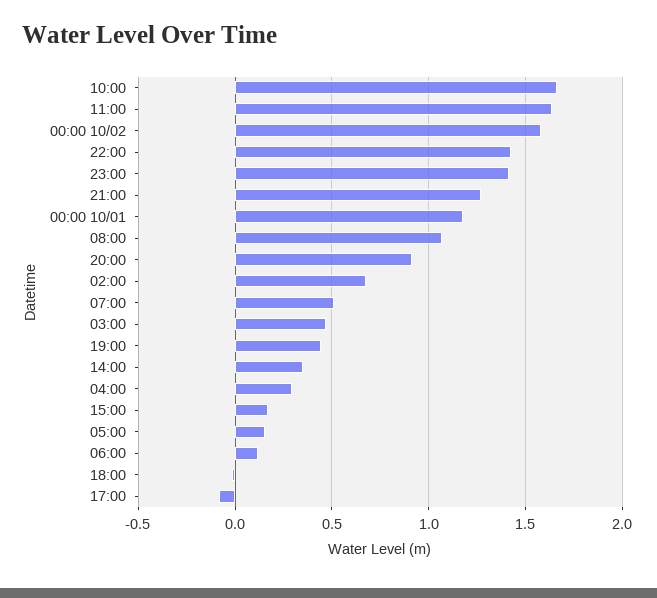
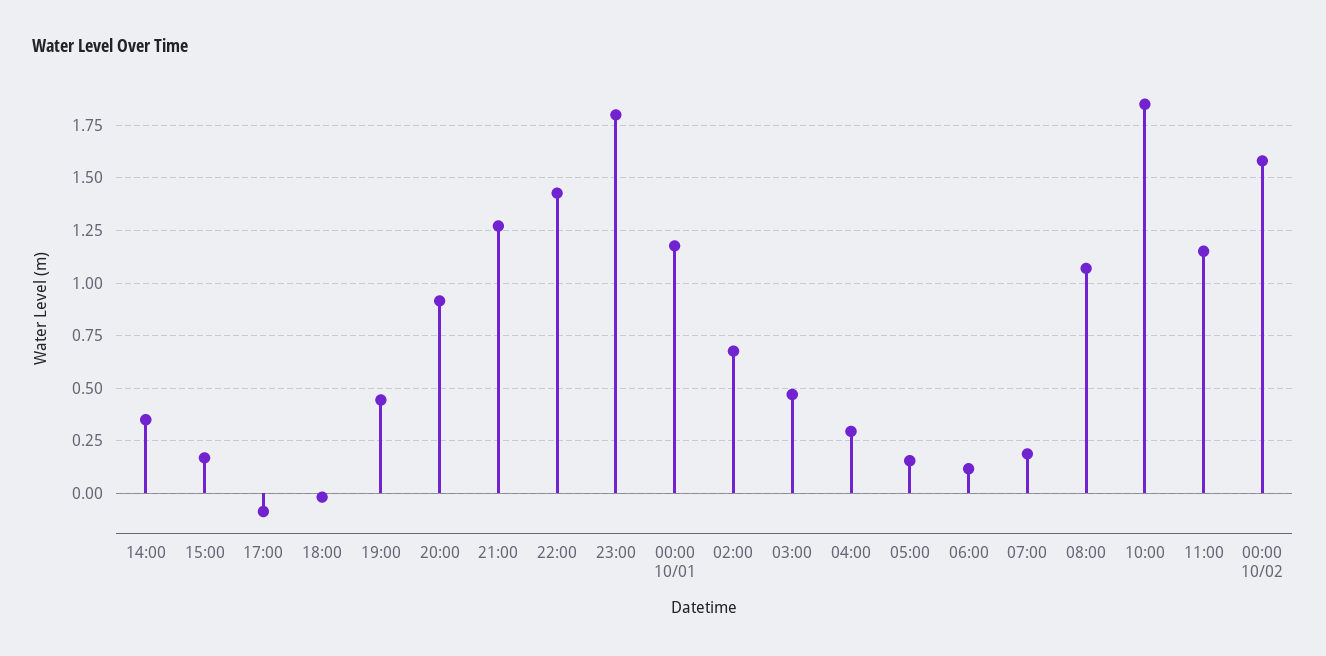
  {
-   "10:00": 1.65,
+   "10:00": 1.85,
-   "11:00": 1.65,
+   "11:00": 1.15,
    "00:00 10/02": 1.6,
    "22:00": 1.45,
-   "23:00": 1.4,
+   "23:00": 1.8,
    "21:00": 1.25,
    "00:00 10/01": 1.2,
    "08:00": 1.05,
    "20:00": 0.9,
    "02:00": 0.7,
-   "07:00": 0.5,
+   "07:00": 0.2,
    "03:00": 0.45,
    "19:00": 0.45,
    "14:00": 0.35,
    "04:00": 0.3,
    "15:00": 0.15,
    "05:00": 0.15,
    "06:00": 0.1,
    "18:00": 0,
    "17:00": -0.1
  }

